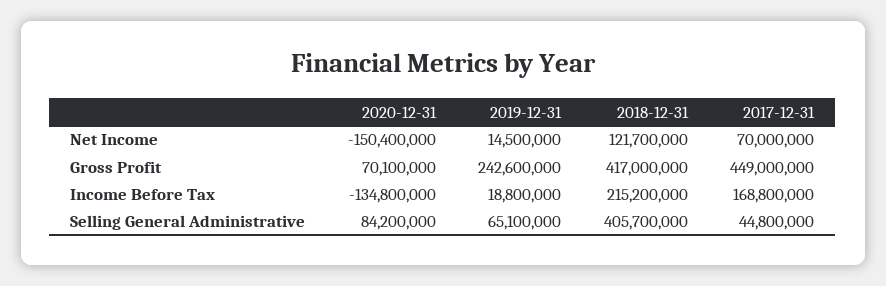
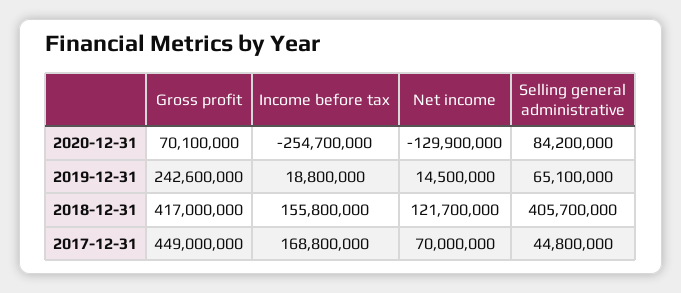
  {
    "2020-12-31": {
-     "Net Income": -150400000,
+     "Net Income": -129900000,
      "Gross Profit": 70100000,
-     "Income Before Tax": -134800000,
+     "Income Before Tax": -254700000,
      "Selling General Administrative": 84200000
    },
    "2019-12-31": {
      "Net Income": 14500000,
      "Gross Profit": 242600000,
      "Income Before Tax": 18800000,
      "Selling General Administrative": 65100000
    },
    "2018-12-31": {
      "Net Income": 121700000,
      "Gross Profit": 417000000,
-     "Income Before Tax": 215200000,
+     "Income Before Tax": 155800000,
      "Selling General Administrative": 405700000
    },
    "2017-12-31": {
      "Net Income": 70000000,
      "Gross Profit": 449000000,
      "Income Before Tax": 168800000,
      "Selling General Administrative": 44800000
    }
  }

